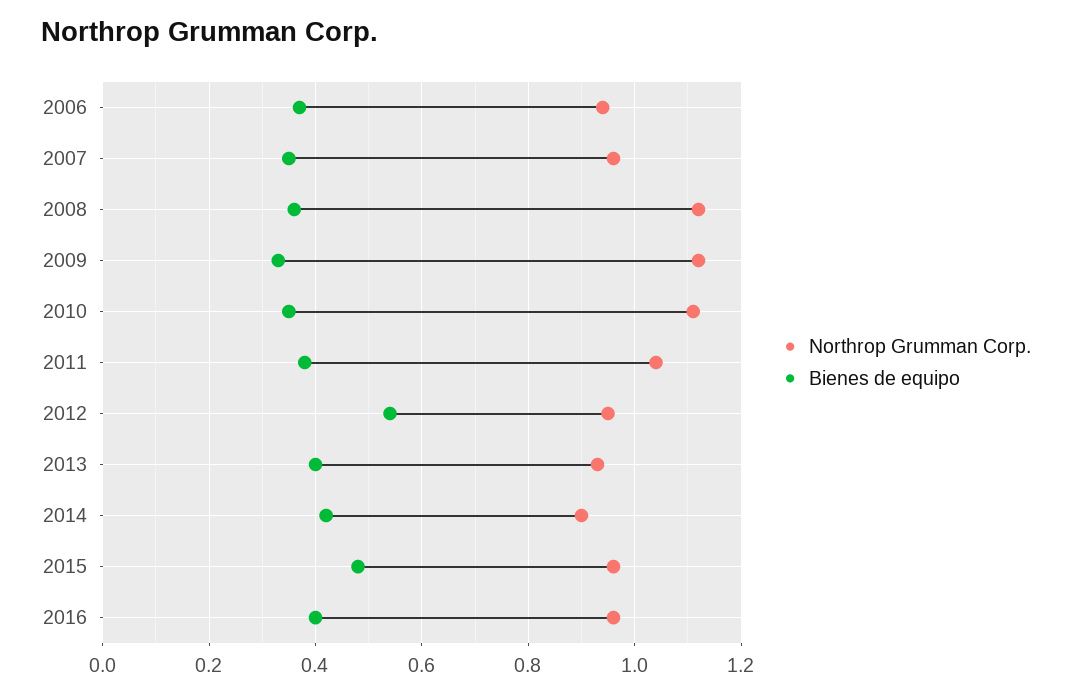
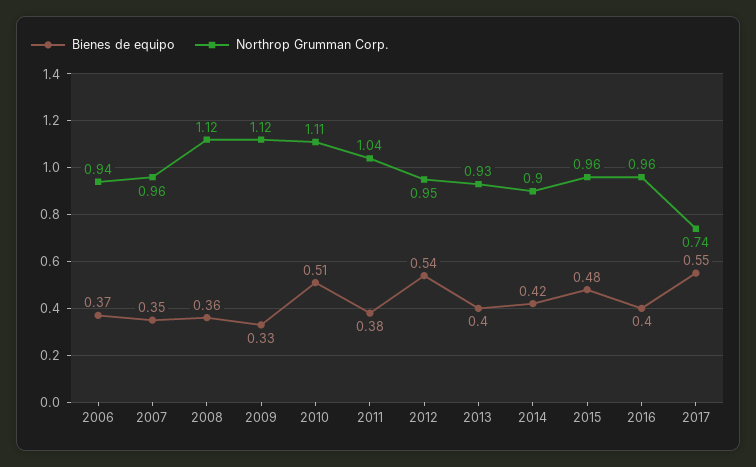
  {
    "Northrop Grumman Corp.": {
      "2006": 0.94,
      "2007": 0.96,
      "2008": 1.12,
      "2009": 1.12,
      "2010": 1.11,
      "2011": 1.04,
      "2012": 0.95,
      "2013": 0.93,
      "2014": 0.9,
      "2015": 0.96,
-     "2016": 0.96
+     "2016": 0.96,
+     "2017": 0.74
    },
    "Bienes de equipo": {
      "2006": 0.37,
      "2007": 0.35,
      "2008": 0.36,
      "2009": 0.33,
-     "2010": 0.35,
+     "2010": 0.51,
      "2011": 0.38,
      "2012": 0.54,
      "2013": 0.4,
      "2014": 0.42,
      "2015": 0.48,
-     "2016": 0.4
+     "2016": 0.4,
+     "2017": 0.55
    }
  }

